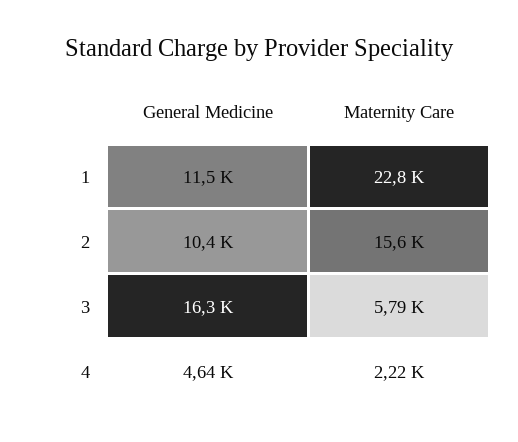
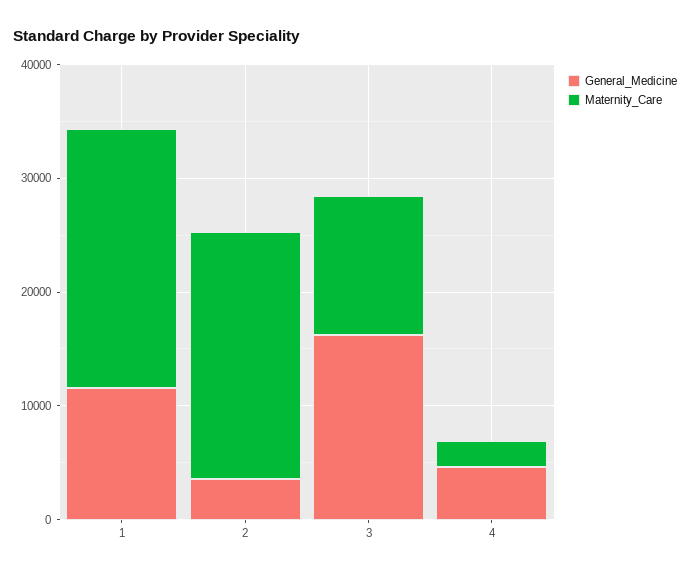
  {
    "General Medicine": {
      "1": 11500,
-     "2": 10400,
+     "2": 4000,
      "3": 16300,
      "4": 4640
    },
    "Maternity Care": {
      "1": 22800,
-     "2": 15600,
+     "2": 22000,
-     "3": 5790,
+     "3": 12000,
      "4": 2220
    }
  }

